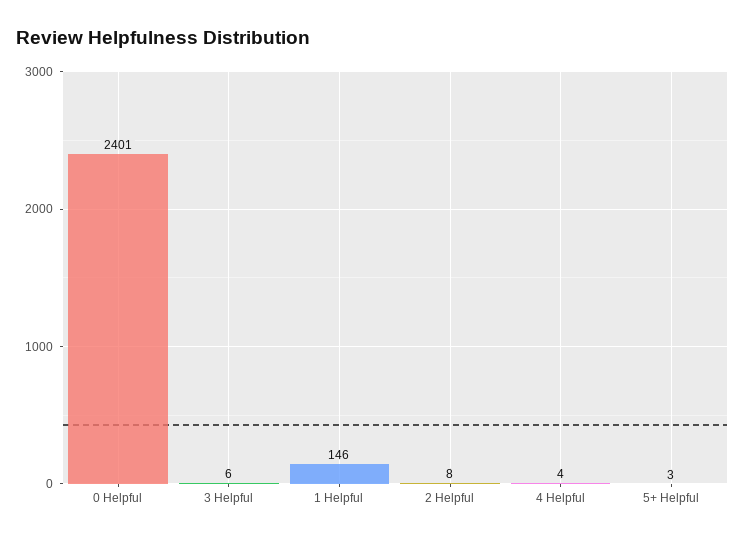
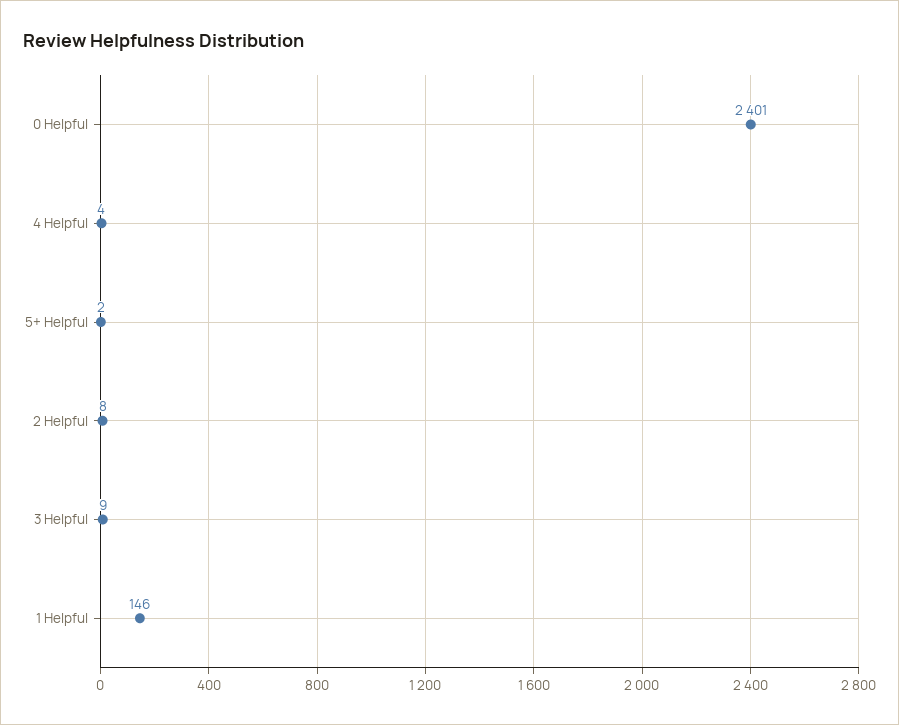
  {
    "0 Helpful": 2401,
-   "3 Helpful": 6,
+   "3 Helpful": 9,
    "1 Helpful": 146,
    "2 Helpful": 8,
    "4 Helpful": 4,
-   "5+ Helpful": 3
+   "5+ Helpful": 2
  }

